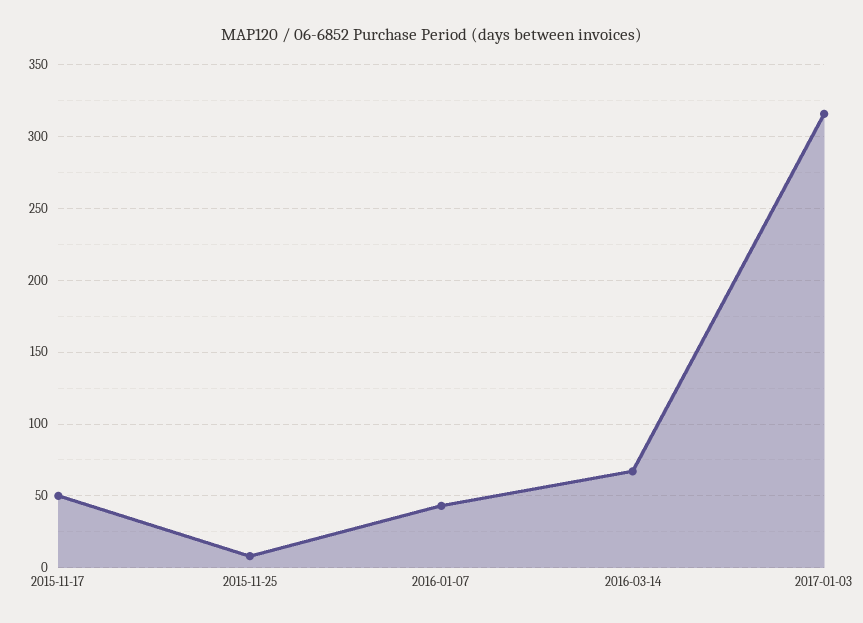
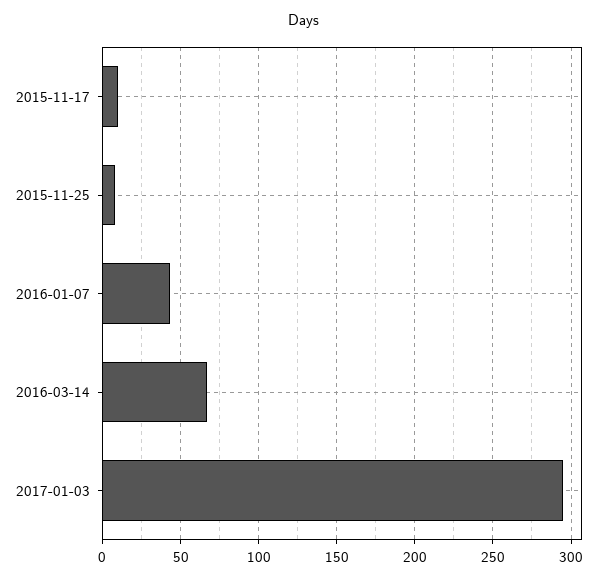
  {
-   "2015-11-17": 50,
+   "2015-11-17": 10,
    "2015-11-25": 10,
    "2016-01-07": 45,
    "2016-03-14": 65,
-   "2017-01-03": 315
+   "2017-01-03": 295
  }

